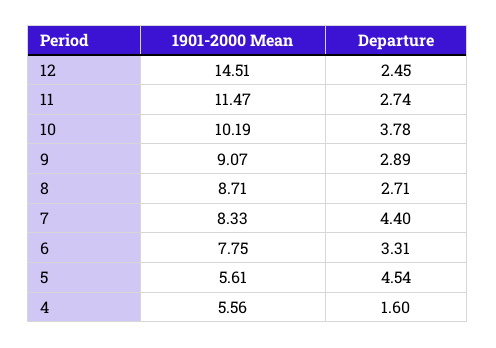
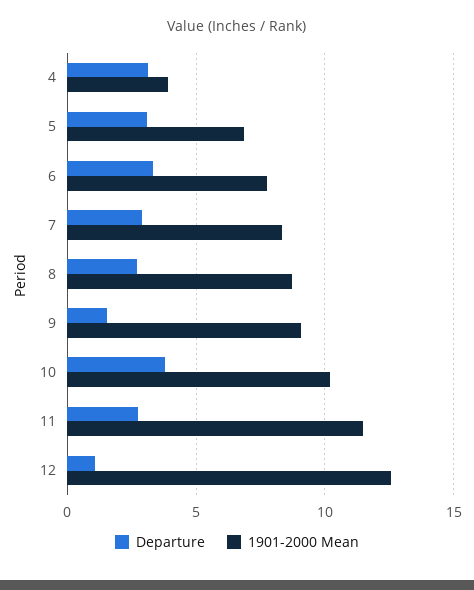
  {
    "1901-2000 Mean": {
-     "12": 14.51,
+     "12": 12.5,
      "11": 11.47,
      "10": 10.19,
      "9": 9.07,
      "8": 8.71,
      "7": 8.33,
      "6": 7.75,
-     "5": 5.61,
+     "5": 7,
-     "4": 5.56
+     "4": 4
    },
    "Departure": {
-     "12": 2.45,
+     "12": 1,
      "11": 2.74,
      "10": 3.78,
-     "9": 2.89,
+     "9": 1.5,
      "8": 2.71,
-     "7": 4.4,
+     "7": 3,
      "6": 3.31,
-     "5": 4.54,
+     "5": 3,
-     "4": 1.6
+     "4": 3
    }
  }

